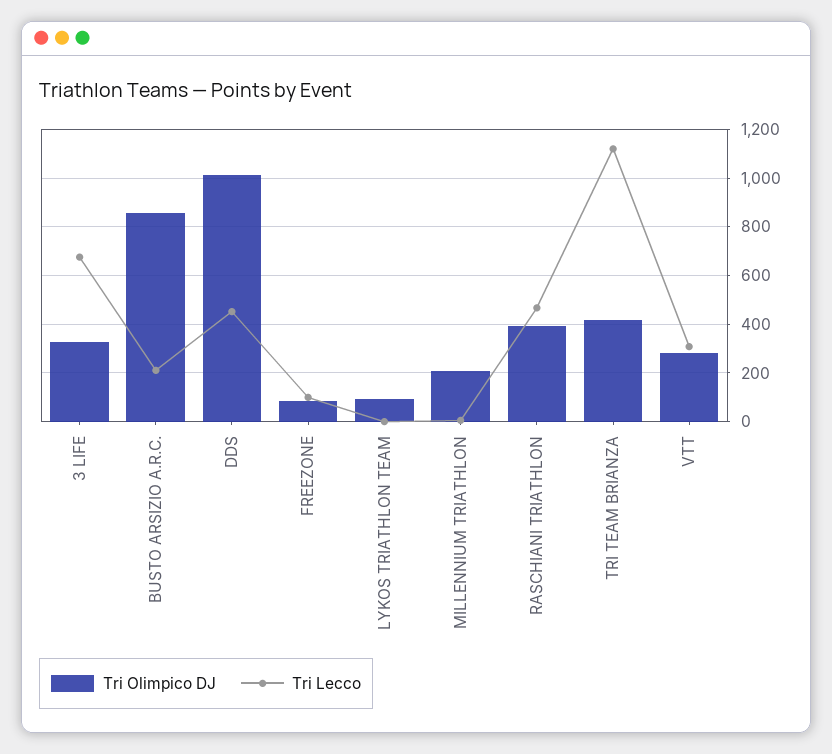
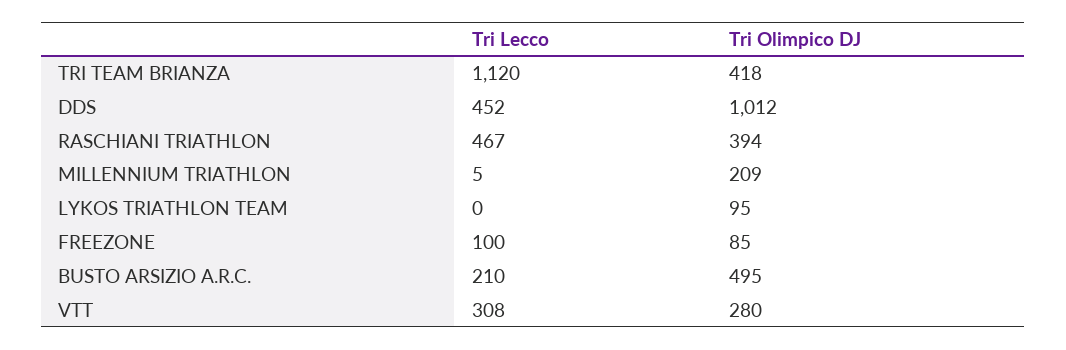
  {
    "Tri Olimpico DJ": {
-     "3 LIFE": 325,
-     "BUSTO ARSIZIO A.R.C.": 850,
+     "BUSTO ARSIZIO A.R.C.": 495,
      "DDS": 1012,
      "FREEZONE": 85,
      "LYKOS TRIATHLON TEAM": 95,
      "MILLENNIUM TRIATHLON": 209,
      "RASCHIANI TRIATHLON": 394,
      "TRI TEAM BRIANZA": 418,
      "VTT": 280
    },
    "Tri Lecco": {
-     "3 LIFE": 675,
      "BUSTO ARSIZIO A.R.C.": 210,
      "DDS": 452,
      "FREEZONE": 100,
      "LYKOS TRIATHLON TEAM": 0,
      "MILLENNIUM TRIATHLON": 5,
      "RASCHIANI TRIATHLON": 467,
      "TRI TEAM BRIANZA": 1120,
      "VTT": 308
    }
  }

